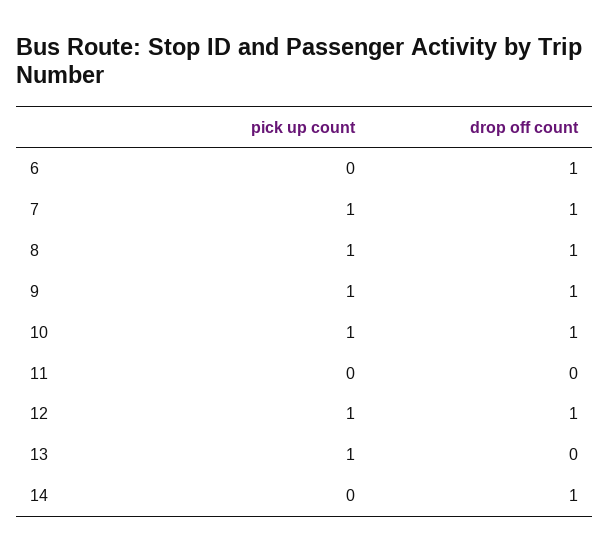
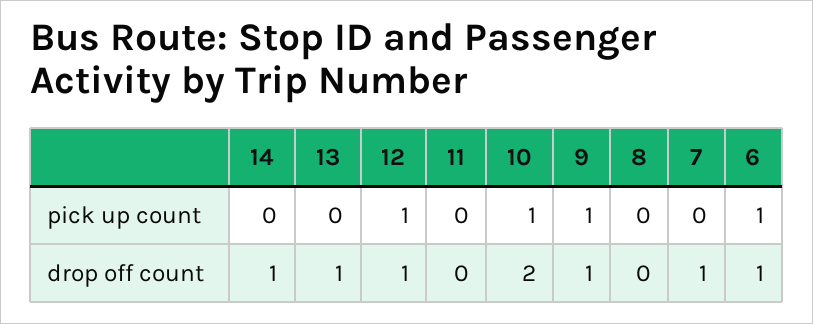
  {
    "pick up count": {
-     "6": 0,
+     "6": 1,
-     "7": 1,
+     "7": 0,
-     "8": 1,
+     "8": 0,
      "9": 1,
      "10": 1,
      "11": 0,
      "12": 1,
-     "13": 1,
+     "13": 0,
      "14": 0
    },
    "drop off count": {
      "6": 1,
      "7": 1,
-     "8": 1,
+     "8": 0,
      "9": 1,
-     "10": 1,
+     "10": 2,
      "11": 0,
      "12": 1,
-     "13": 0,
+     "13": 1,
      "14": 1
    }
  }

